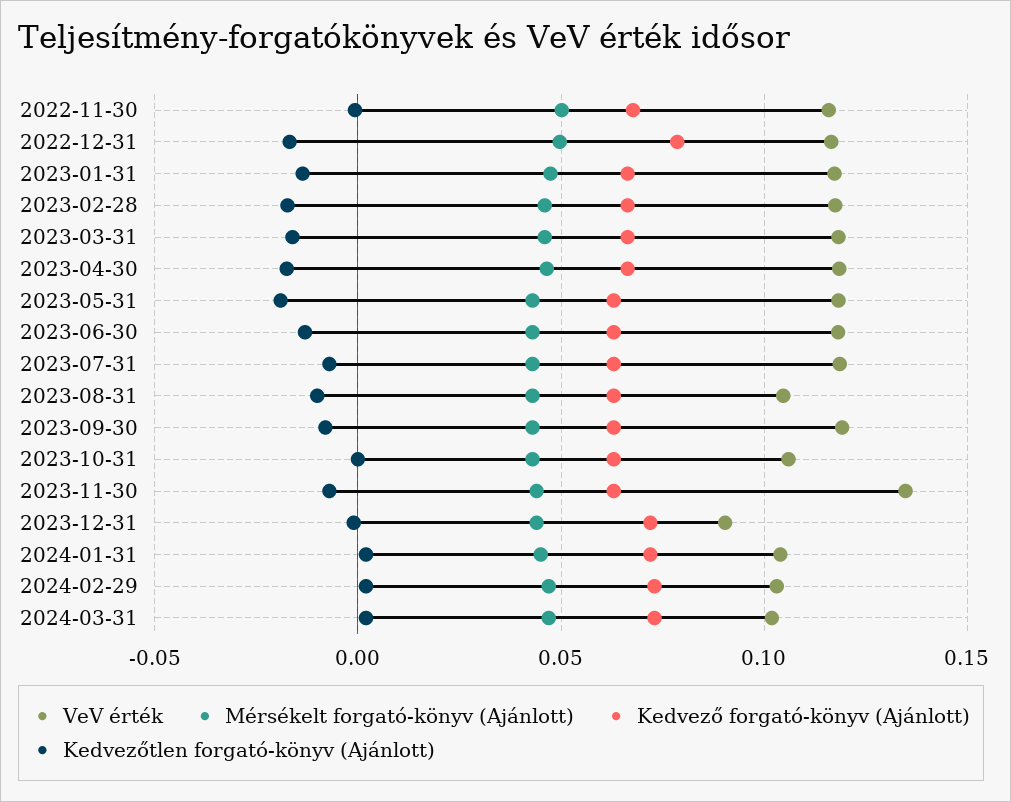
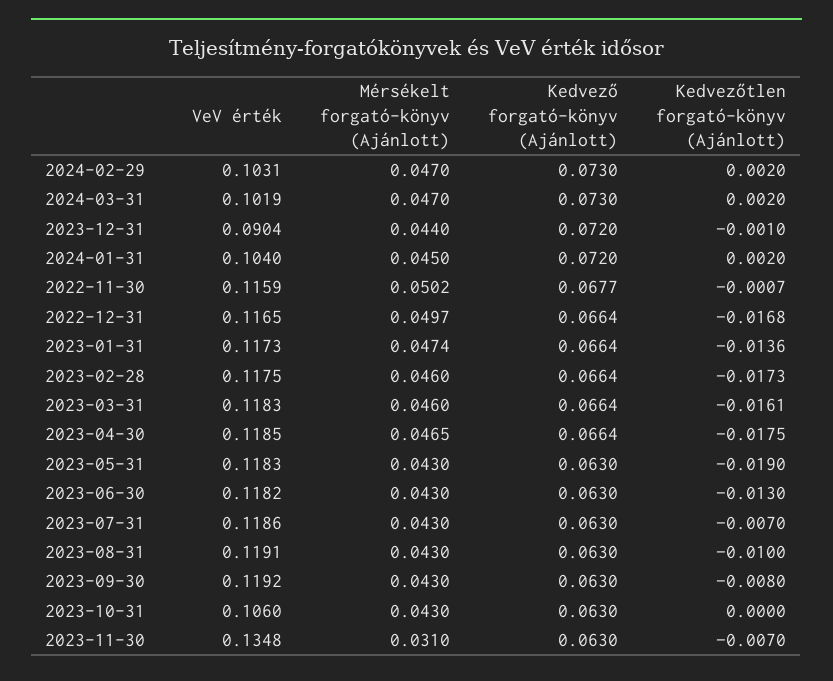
  {
    "VeV érték": {
      "2022-11-30": 0.1159,
      "2022-12-31": 0.1165,
      "2023-01-31": 0.1173,
      "2023-02-28": 0.1175,
      "2023-03-31": 0.1183,
      "2023-04-30": 0.1185,
      "2023-05-31": 0.1183,
      "2023-06-30": 0.1182,
      "2023-07-31": 0.1186,
-     "2023-08-31": 0.105,
+     "2023-08-31": 0.1191,
      "2023-09-30": 0.1192,
      "2023-10-31": 0.106,
      "2023-11-30": 0.1348,
      "2023-12-31": 0.0904,
      "2024-01-31": 0.104,
      "2024-02-29": 0.1031,
      "2024-03-31": 0.1019
    },
    "Mérsékelt forgató-könyv (Ajánlott)": {
      "2022-11-30": 0.0502,
      "2022-12-31": 0.0497,
      "2023-01-31": 0.0474,
      "2023-02-28": 0.046,
      "2023-03-31": 0.046,
      "2023-04-30": 0.0465,
      "2023-05-31": 0.043,
      "2023-06-30": 0.043,
      "2023-07-31": 0.043,
      "2023-08-31": 0.043,
      "2023-09-30": 0.043,
      "2023-10-31": 0.043,
-     "2023-11-30": 0.045,
+     "2023-11-30": 0.031,
      "2023-12-31": 0.044,
      "2024-01-31": 0.045,
      "2024-02-29": 0.047,
      "2024-03-31": 0.047
    },
    "Kedvező forgató-könyv (Ajánlott)": {
      "2022-11-30": 0.0677,
-     "2022-12-31": 0.08,
+     "2022-12-31": 0.0664,
      "2023-01-31": 0.0664,
      "2023-02-28": 0.0664,
      "2023-03-31": 0.0664,
      "2023-04-30": 0.0664,
      "2023-05-31": 0.063,
      "2023-06-30": 0.063,
      "2023-07-31": 0.063,
      "2023-08-31": 0.063,
      "2023-09-30": 0.063,
      "2023-10-31": 0.063,
      "2023-11-30": 0.063,
      "2023-12-31": 0.072,
      "2024-01-31": 0.072,
      "2024-02-29": 0.073,
      "2024-03-31": 0.073
    },
    "Kedvezőtlen forgató-könyv (Ajánlott)": {
      "2022-11-30": -0.0007,
      "2022-12-31": -0.0168,
      "2023-01-31": -0.0136,
      "2023-02-28": -0.0173,
      "2023-03-31": -0.0161,
      "2023-04-30": -0.0175,
      "2023-05-31": -0.019,
      "2023-06-30": -0.013,
      "2023-07-31": -0.007,
      "2023-08-31": -0.01,
      "2023-09-30": -0.008,
      "2023-10-31": 0,
      "2023-11-30": -0.007,
      "2023-12-31": -0.001,
      "2024-01-31": 0.002,
      "2024-02-29": 0.002,
      "2024-03-31": 0.002
    }
  }

